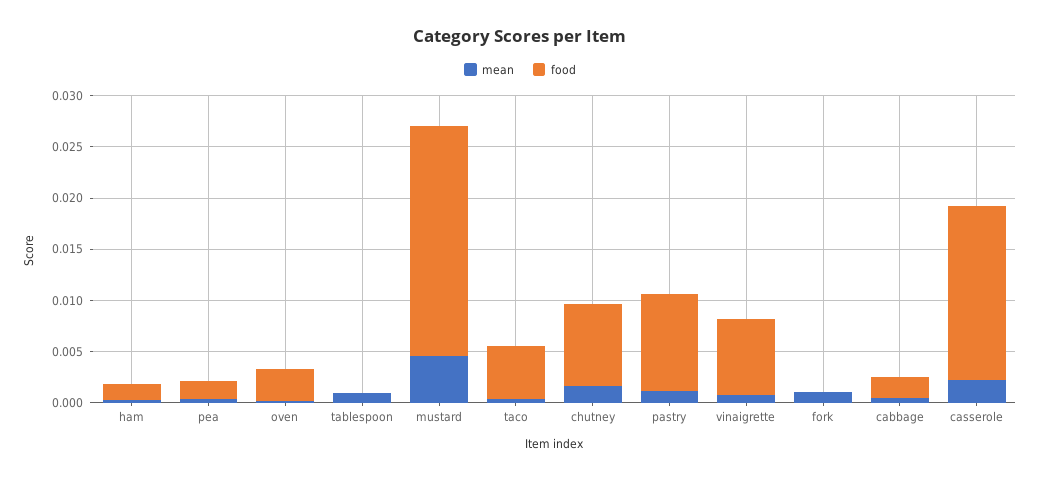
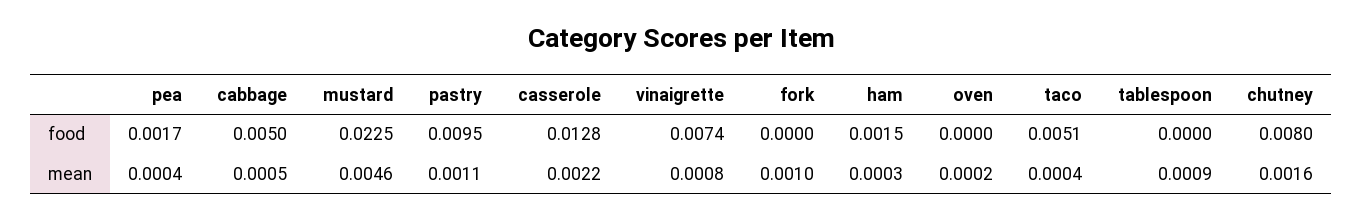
  {
    "mean": {
      "ham": 0.0003,
      "pea": 0.0004,
      "oven": 0.0002,
      "tablespoon": 0.0009,
      "mustard": 0.0046,
      "taco": 0.0004,
      "chutney": 0.0016,
      "pastry": 0.0011,
      "vinaigrette": 0.0008,
      "fork": 0.001,
      "cabbage": 0.0005,
      "casserole": 0.0022
    },
    "food": {
      "ham": 0.0015,
      "pea": 0.0017,
-     "oven": 0.003,
+     "oven": 0,
      "tablespoon": 0,
      "mustard": 0.0225,
      "taco": 0.0051,
      "chutney": 0.008,
      "pastry": 0.0095,
      "vinaigrette": 0.0074,
      "fork": 0,
-     "cabbage": 0.002,
+     "cabbage": 0.005,
-     "casserole": 0.017
+     "casserole": 0.0128
    }
  }

